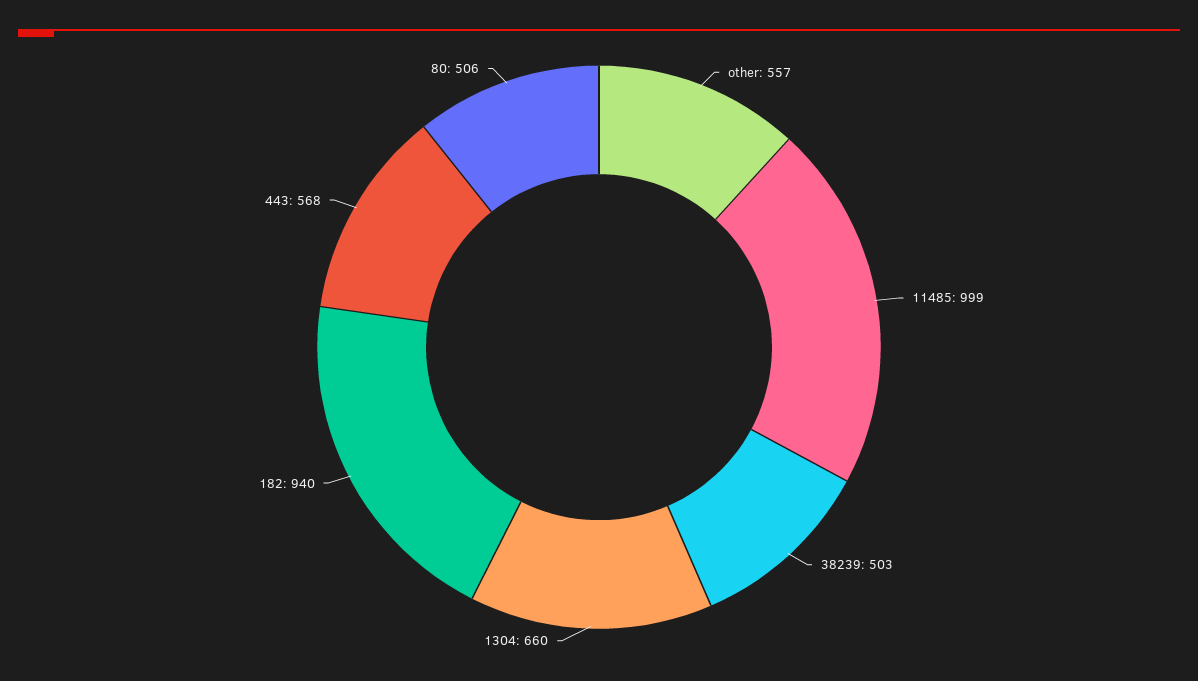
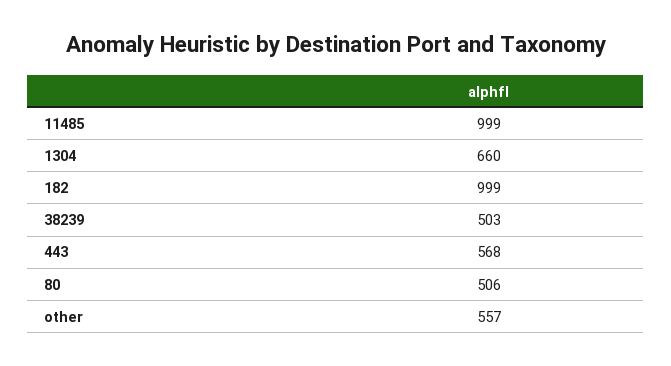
  {
    "other": 557,
    "11485": 999,
    "38239": 503,
    "1304": 660,
-   "182": 940,
+   "182": 999,
    "443": 568,
    "80": 506
  }

